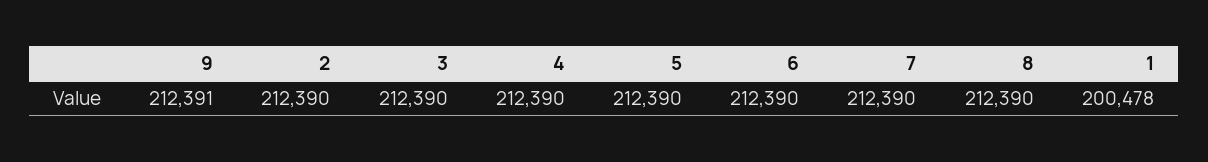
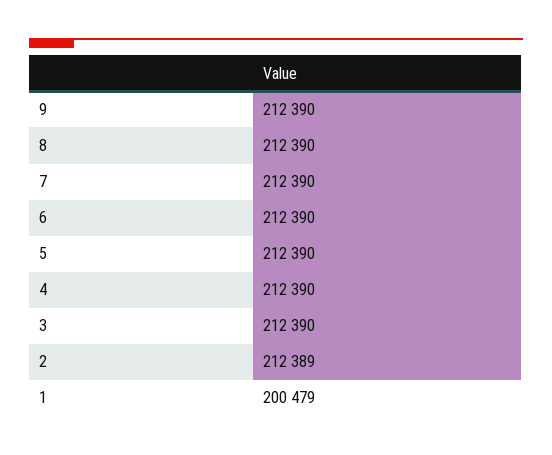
  {
-   "9": 212391,
+   "9": 212390,
-   "2": 212390,
+   "2": 212389,
    "3": 212390,
    "4": 212390,
    "5": 212390,
    "6": 212390,
    "7": 212390,
    "8": 212390,
-   "1": 200478
+   "1": 200479
  }

